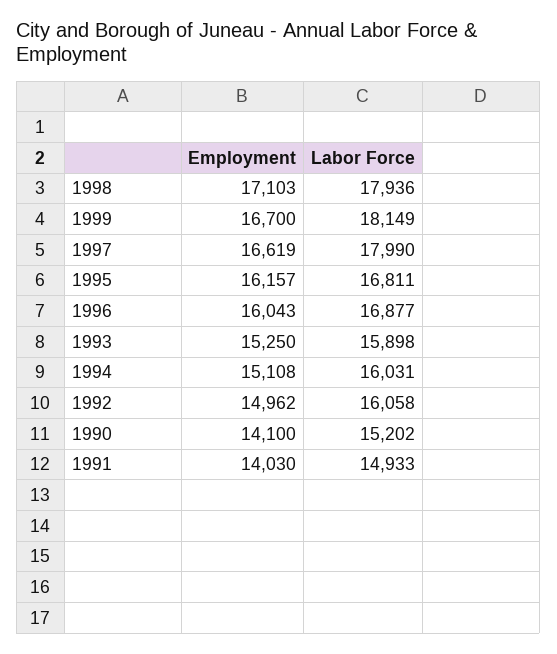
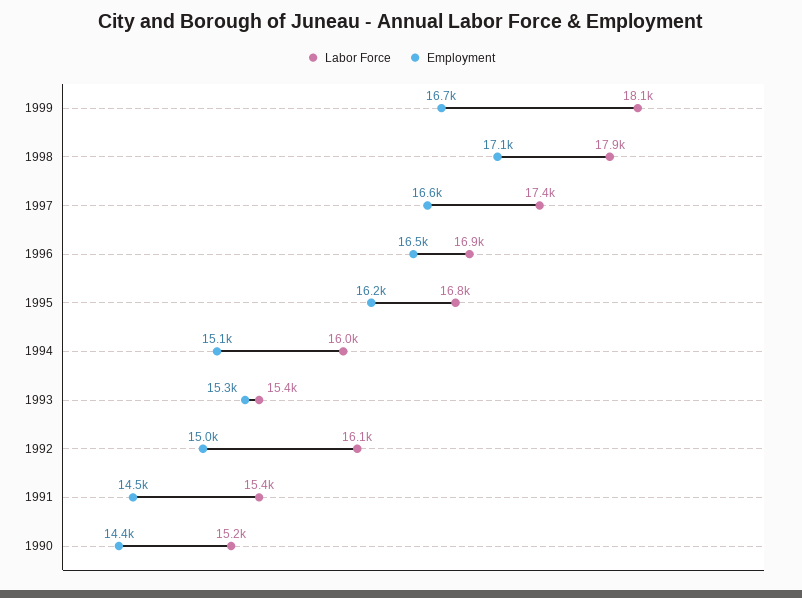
  {
    "Employment": {
      "1998": 17103,
      "1999": 16700,
      "1997": 16619,
      "1995": 16157,
-     "1996": 16043,
+     "1996": 16500,
      "1993": 15250,
      "1994": 15108,
      "1992": 14962,
-     "1990": 14100,
+     "1990": 14400,
-     "1991": 14030
+     "1991": 14500
    },
    "Labor Force": {
      "1998": 17936,
      "1999": 18149,
-     "1997": 17990,
+     "1997": 17400,
      "1995": 16811,
      "1996": 16877,
-     "1993": 15898,
+     "1993": 15400,
      "1994": 16031,
      "1992": 16058,
      "1990": 15202,
-     "1991": 14933
+     "1991": 15400
    }
  }

